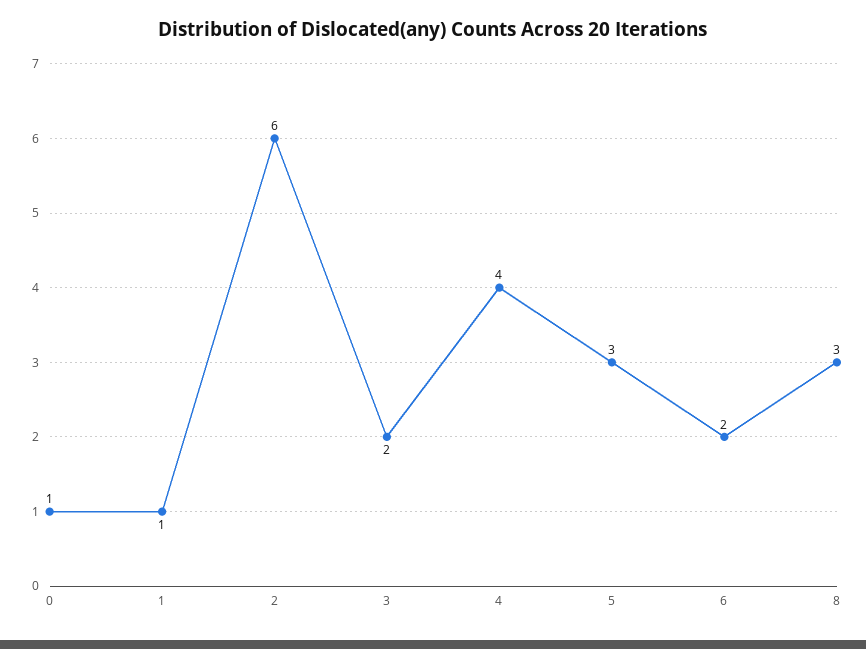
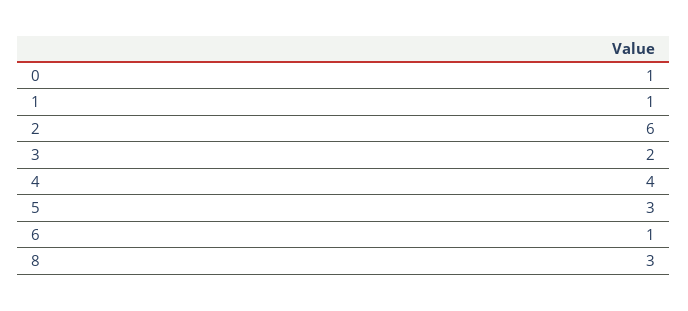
  {
    "0": 1,
    "1": 1,
    "2": 6,
    "3": 2,
    "4": 4,
    "5": 3,
-   "6": 2,
+   "6": 1,
    "8": 3
  }

